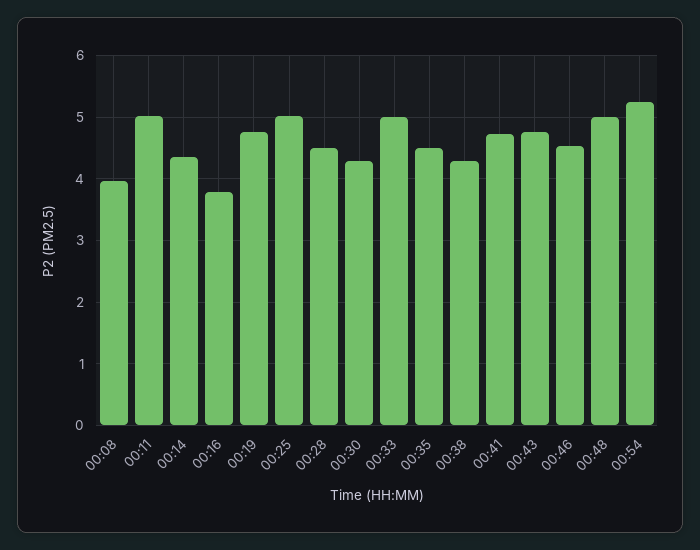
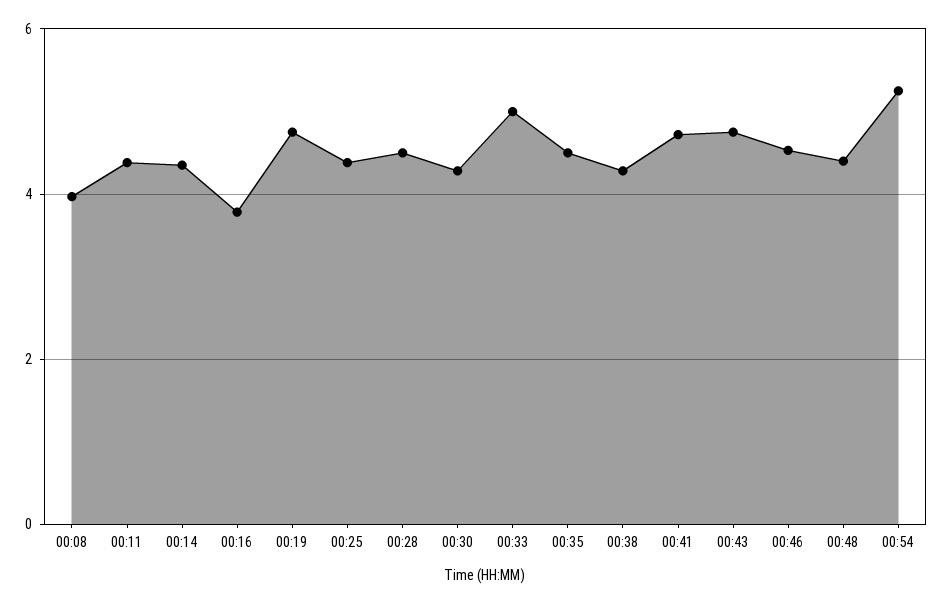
  {
    "00:08": 4,
-   "00:11": 5,
+   "00:11": 4.4,
    "00:14": 4.4,
    "00:16": 3.8,
    "00:19": 4.8,
-   "00:25": 5,
+   "00:25": 4.4,
    "00:28": 4.5,
    "00:30": 4.3,
    "00:33": 5,
    "00:35": 4.5,
    "00:38": 4.3,
    "00:41": 4.7,
    "00:43": 4.8,
    "00:46": 4.5,
-   "00:48": 5,
+   "00:48": 4.4,
    "00:54": 5.3
  }

